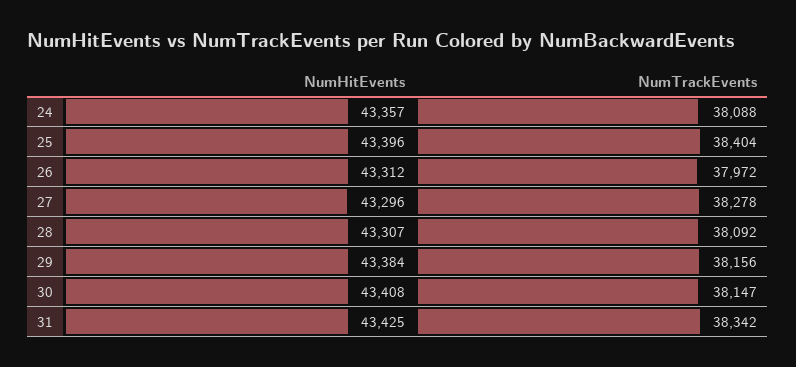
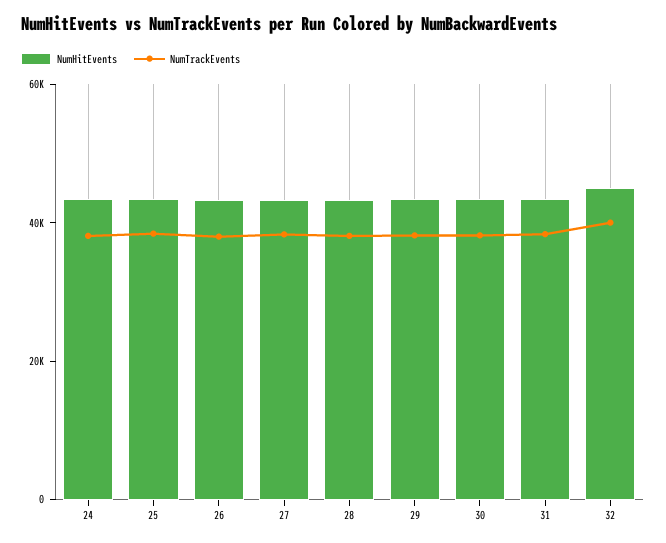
  {
    "NumHitEvents": {
      "24": 43357,
      "25": 43396,
      "26": 43312,
      "27": 43296,
      "28": 43307,
      "29": 43384,
      "30": 43408,
-     "31": 43425
+     "31": 43425,
+     "32": 45000
    },
    "NumTrackEvents": {
      "24": 38088,
      "25": 38404,
      "26": 37972,
      "27": 38278,
      "28": 38092,
      "29": 38156,
      "30": 38147,
-     "31": 38342
+     "31": 38342,
+     "32": 40000
    }
  }

